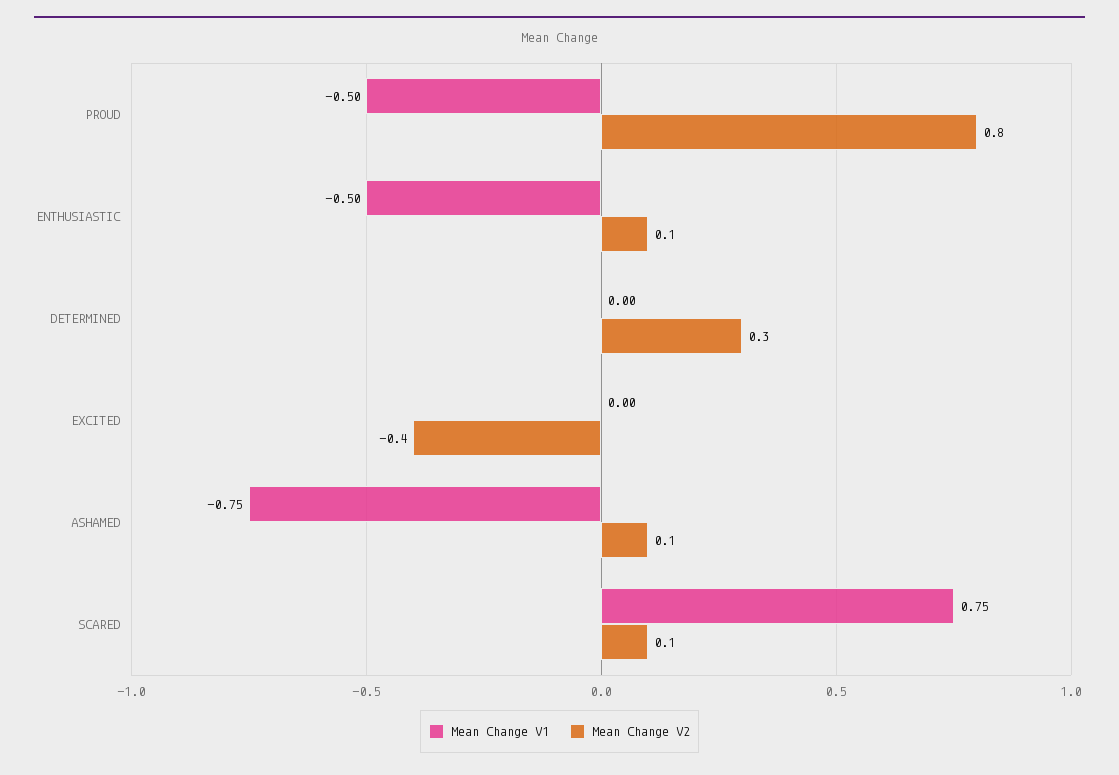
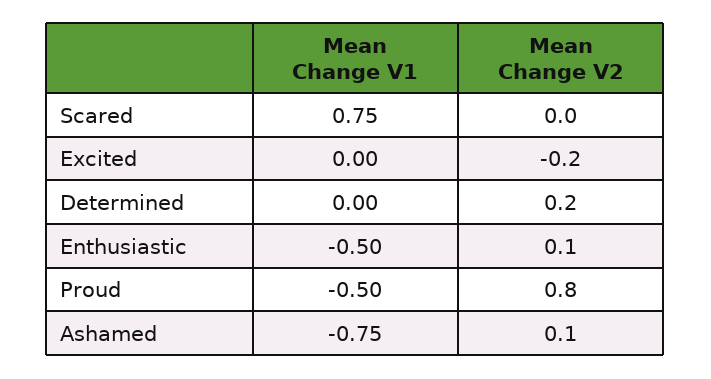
  {
    "Mean Change V1": {
      "PROUD": -0.5,
      "ENTHUSIASTIC": -0.5,
      "DETERMINED": 0,
      "EXCITED": 0,
      "ASHAMED": -0.75,
      "SCARED": 0.75
    },
    "Mean Change V2": {
      "PROUD": 0.8,
      "ENTHUSIASTIC": 0.1,
-     "DETERMINED": 0.3,
+     "DETERMINED": 0.2,
-     "EXCITED": -0.4,
+     "EXCITED": -0.2,
      "ASHAMED": 0.1,
-     "SCARED": 0.1
+     "SCARED": 0
    }
  }

